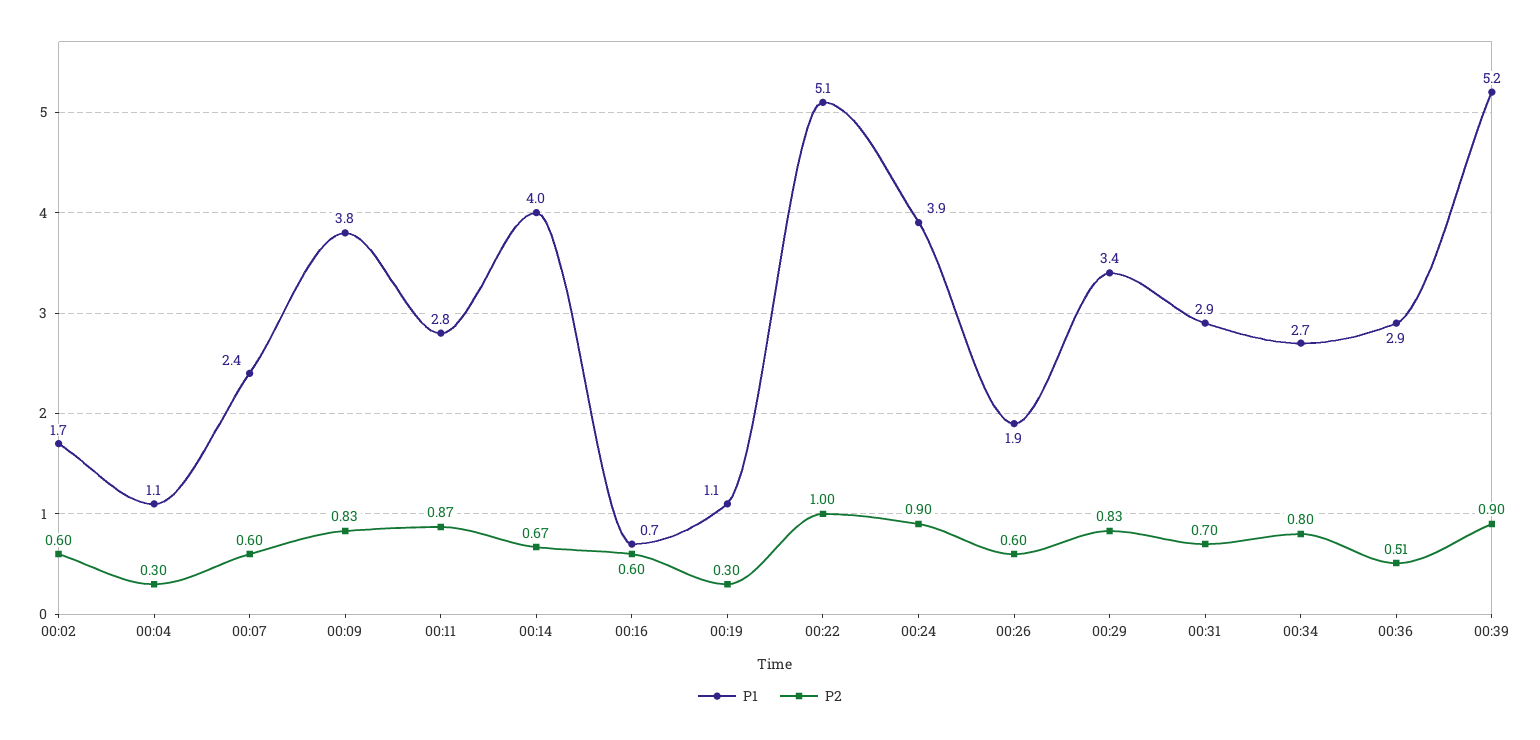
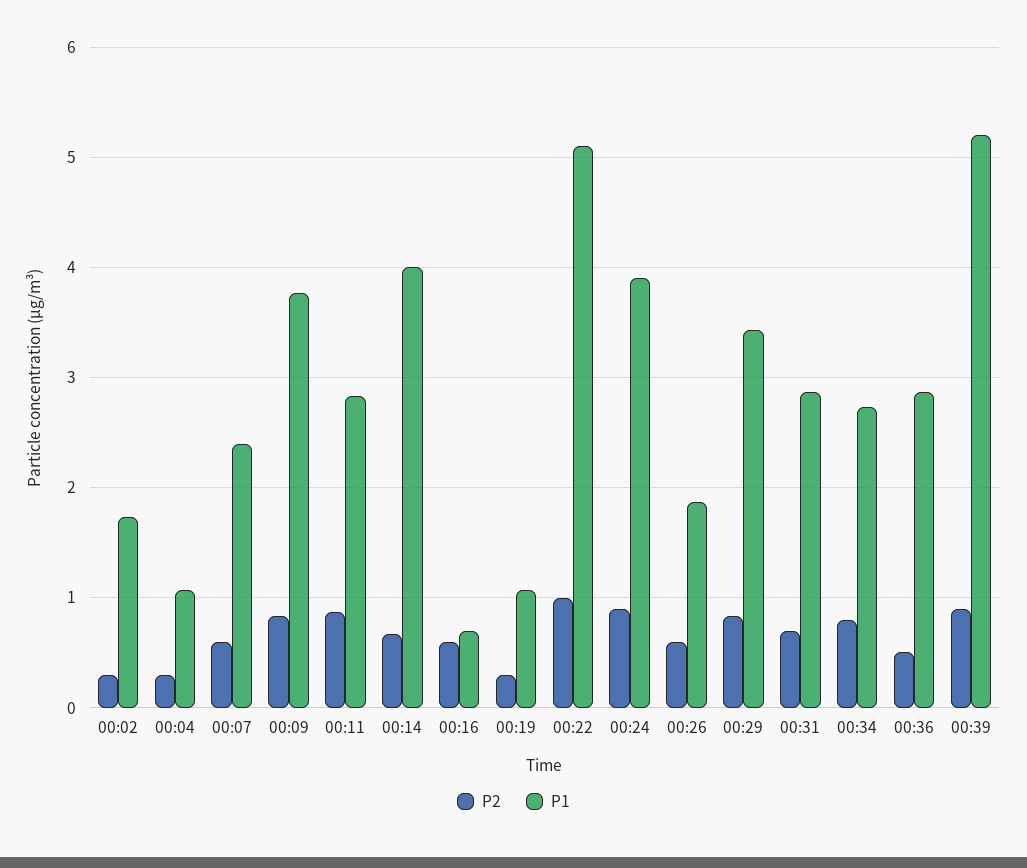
  {
    "P1": {
      "00:02": 1.7,
      "00:04": 1.1,
      "00:07": 2.4,
      "00:09": 3.8,
      "00:11": 2.8,
      "00:14": 4,
      "00:16": 0.7,
      "00:19": 1.1,
      "00:22": 5.1,
      "00:24": 3.9,
      "00:26": 1.9,
      "00:29": 3.4,
      "00:31": 2.9,
      "00:34": 2.7,
      "00:36": 2.9,
      "00:39": 5.2
    },
    "P2": {
-     "00:02": 0.6,
+     "00:02": 0.3,
      "00:04": 0.3,
      "00:07": 0.6,
      "00:09": 0.83,
      "00:11": 0.87,
      "00:14": 0.67,
      "00:16": 0.6,
      "00:19": 0.3,
      "00:22": 1,
      "00:24": 0.9,
      "00:26": 0.6,
      "00:29": 0.83,
      "00:31": 0.7,
      "00:34": 0.8,
      "00:36": 0.51,
      "00:39": 0.9
    }
  }

